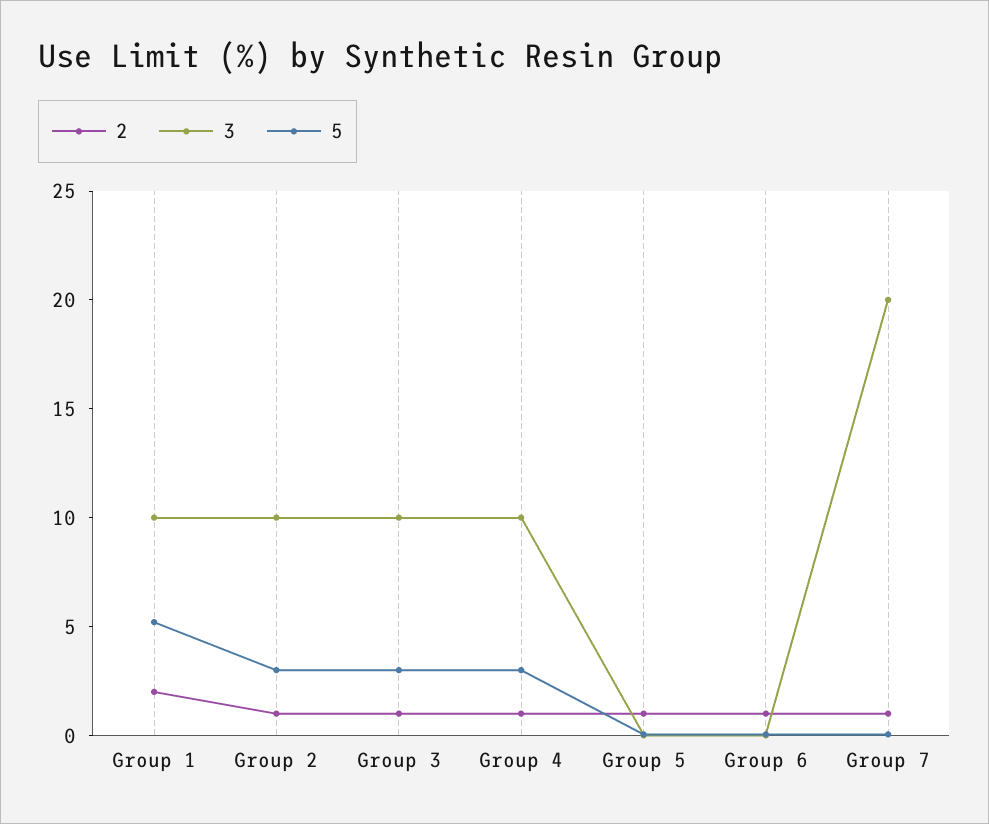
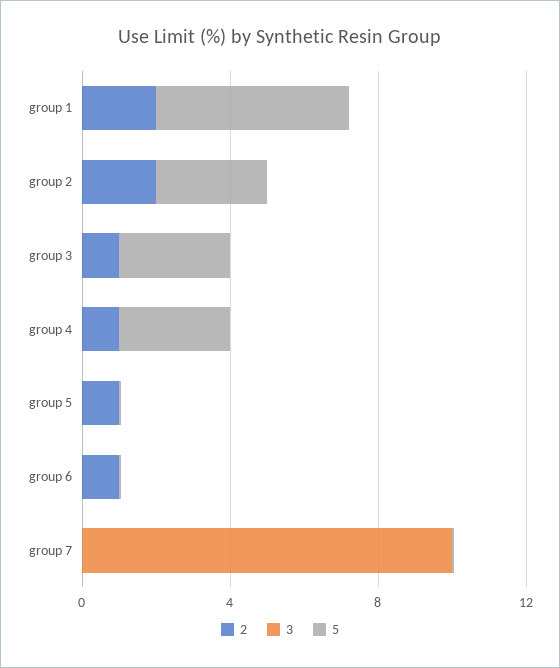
  {
    "2": {
      "Group 1": 2,
-     "Group 2": 1,
+     "Group 2": 2,
      "Group 3": 1,
      "Group 4": 1,
      "Group 5": 1,
      "Group 6": 1,
-     "Group 7": 1
+     "Group 7": 0
    },
    "3": {
-     "Group 1": 10,
+     "Group 1": 0,
-     "Group 2": 10,
+     "Group 2": 0,
-     "Group 3": 10,
+     "Group 3": 0,
-     "Group 4": 10,
+     "Group 4": 0,
      "Group 5": 0,
      "Group 6": 0,
-     "Group 7": 20
+     "Group 7": 10
    },
    "5": {
      "Group 1": 5,
      "Group 2": 3,
      "Group 3": 3,
      "Group 4": 3,
      "Group 5": 0,
      "Group 6": 0,
      "Group 7": 0
    }
  }

